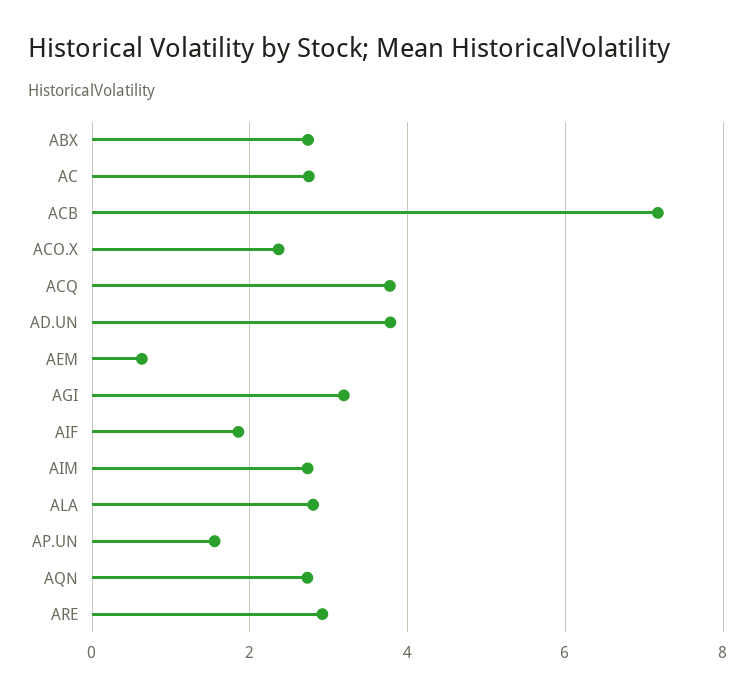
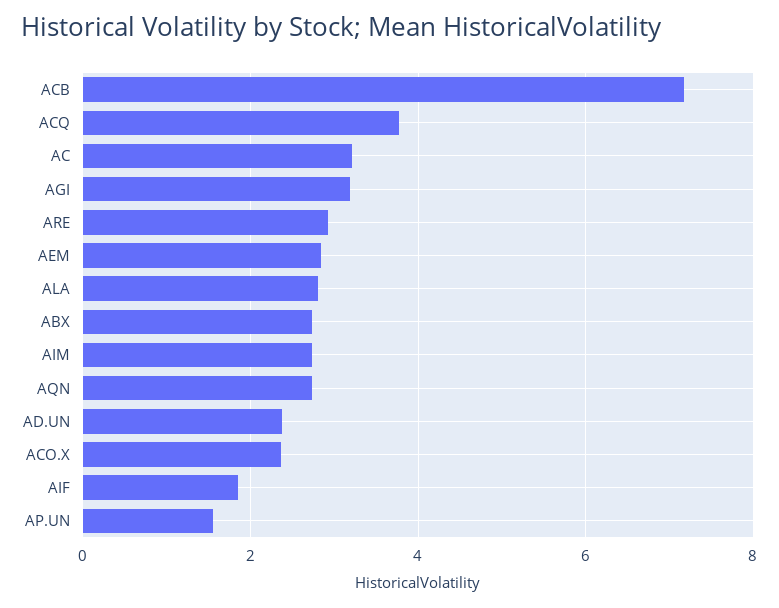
  {
    "ABX": 2.8,
-   "AC": 2.8,
+   "AC": 3.2,
    "ACB": 7.2,
    "ACO.X": 2.4,
    "ACQ": 3.8,
-   "AD.UN": 3.8,
+   "AD.UN": 2.4,
-   "AEM": 0.6,
+   "AEM": 2.8,
    "AGI": 3.2,
    "AIF": 1.8,
    "AIM": 2.8,
    "ALA": 2.8,
    "AP.UN": 1.6,
    "AQN": 2.8,
    "ARE": 3
  }

